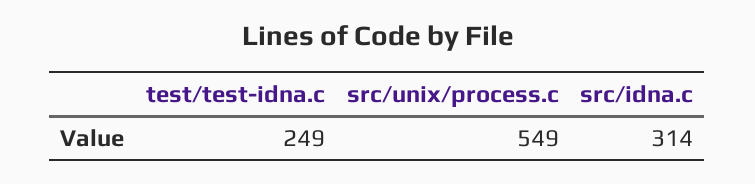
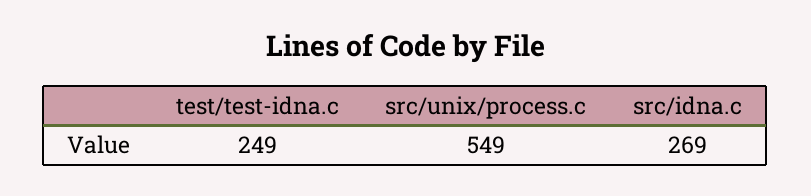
  {
    "test/test-idna.c": 249,
    "src/unix/process.c": 549,
-   "src/idna.c": 314
+   "src/idna.c": 269
  }

